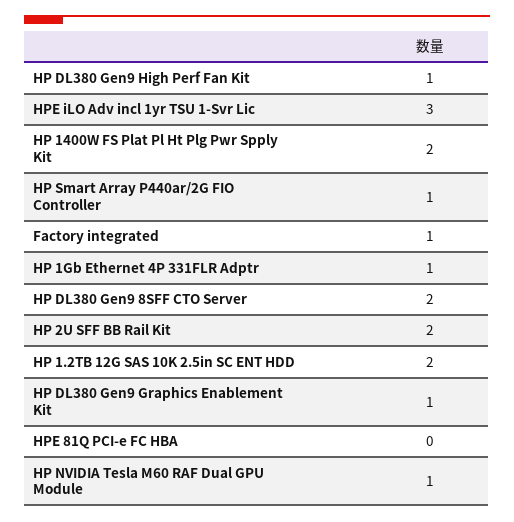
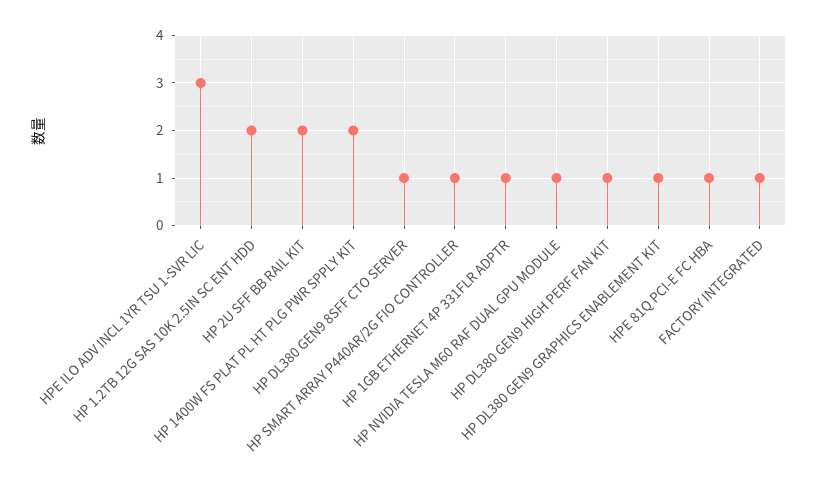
  {
    "HP DL380 Gen9 High Perf Fan Kit": 1,
    "HPE iLO Adv incl 1yr TSU 1-Svr Lic": 3,
    "HP 1400W FS Plat Pl Ht Plg Pwr Spply Kit": 2,
    "HP Smart Array P440ar/2G FIO Controller": 1,
    "Factory integrated": 1,
    "HP 1Gb Ethernet 4P 331FLR Adptr": 1,
-   "HP DL380 Gen9 8SFF CTO Server": 2,
+   "HP DL380 Gen9 8SFF CTO Server": 1,
    "HP 2U SFF BB Rail Kit": 2,
    "HP 1.2TB 12G SAS 10K 2.5in SC ENT HDD": 2,
    "HP DL380 Gen9 Graphics Enablement Kit": 1,
-   "HPE 81Q PCI-e FC HBA": 0,
+   "HPE 81Q PCI-e FC HBA": 1,
    "HP NVIDIA Tesla M60 RAF Dual GPU Module": 1
  }

